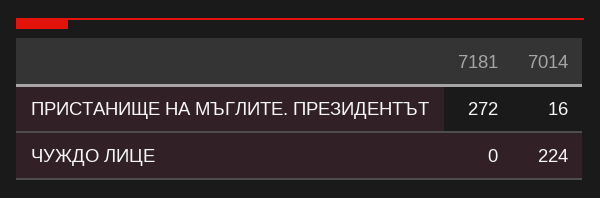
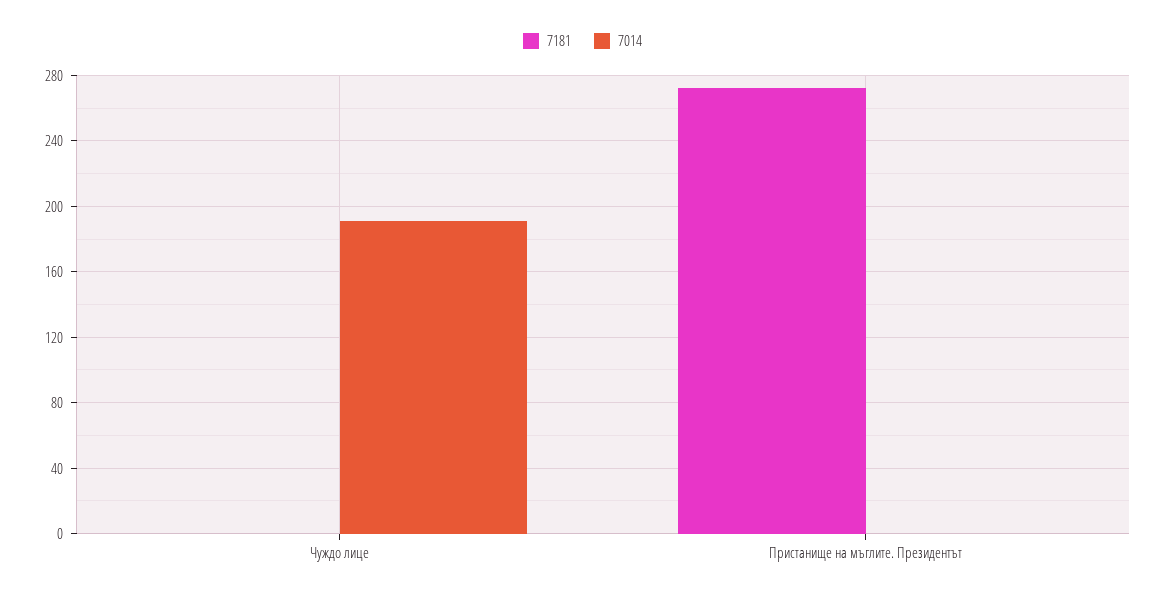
  {
    "7181": {
      "ПРИСТАНИЩЕ НА МЪГЛИТЕ. ПРЕЗИДЕНТЪТ": 272,
      "ЧУЖДО ЛИЦЕ": 0
    },
    "7014": {
-     "ПРИСТАНИЩЕ НА МЪГЛИТЕ. ПРЕЗИДЕНТЪТ": 16,
+     "ПРИСТАНИЩЕ НА МЪГЛИТЕ. ПРЕЗИДЕНТЪТ": 0,
-     "ЧУЖДО ЛИЦЕ": 224
+     "ЧУЖДО ЛИЦЕ": 190
    }
  }

